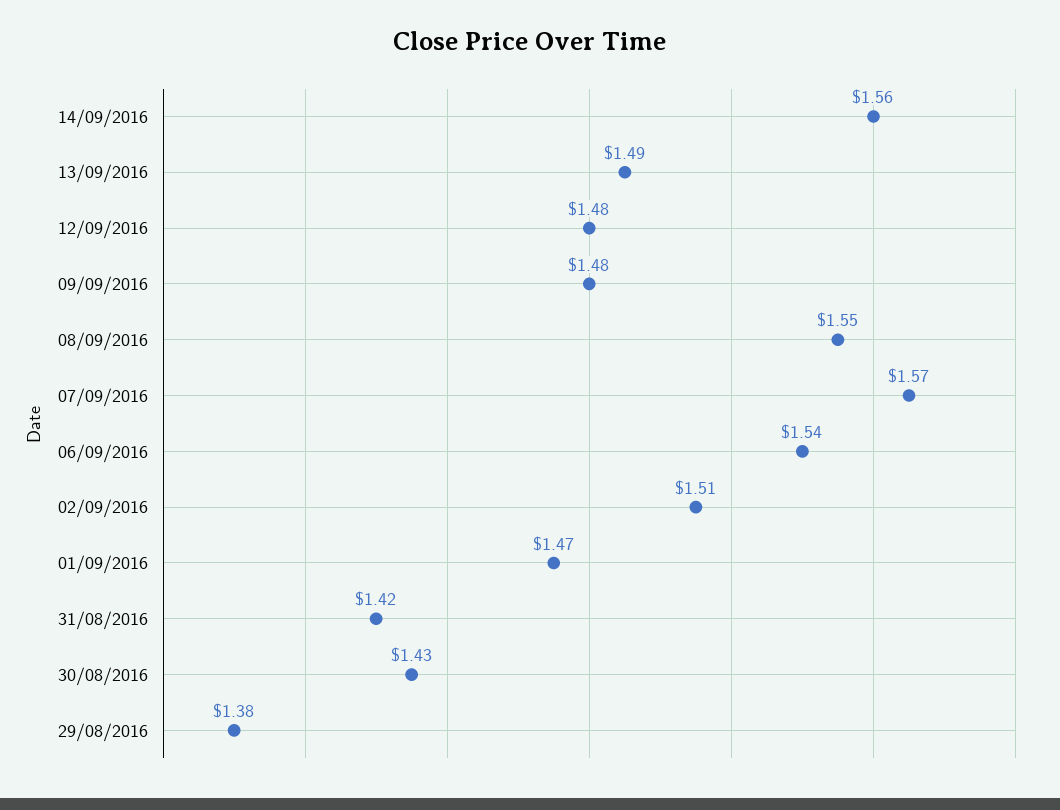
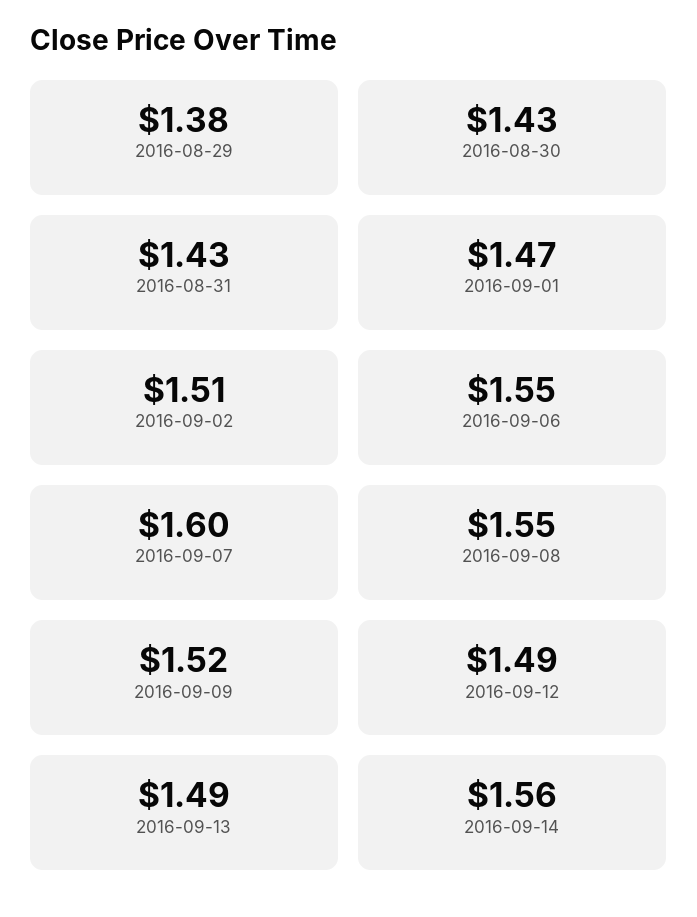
  {
    "14/09/2016": 1.56,
    "13/09/2016": 1.49,
-   "12/09/2016": 1.48,
+   "12/09/2016": 1.49,
-   "09/09/2016": 1.48,
+   "09/09/2016": 1.52,
    "08/09/2016": 1.55,
-   "07/09/2016": 1.57,
+   "07/09/2016": 1.6,
-   "06/09/2016": 1.54,
+   "06/09/2016": 1.55,
    "02/09/2016": 1.51,
    "01/09/2016": 1.47,
-   "31/08/2016": 1.42,
+   "31/08/2016": 1.43,
    "30/08/2016": 1.43,
    "29/08/2016": 1.38
  }

